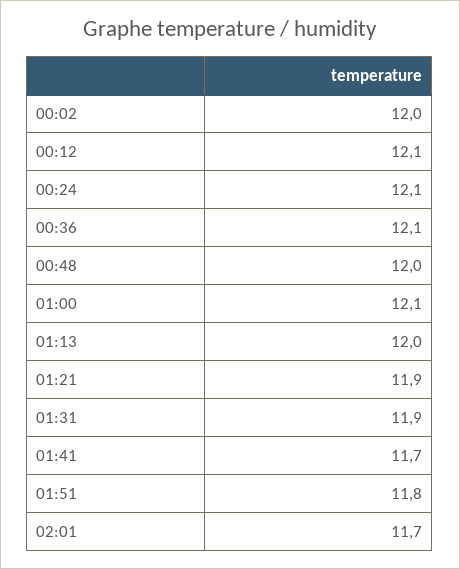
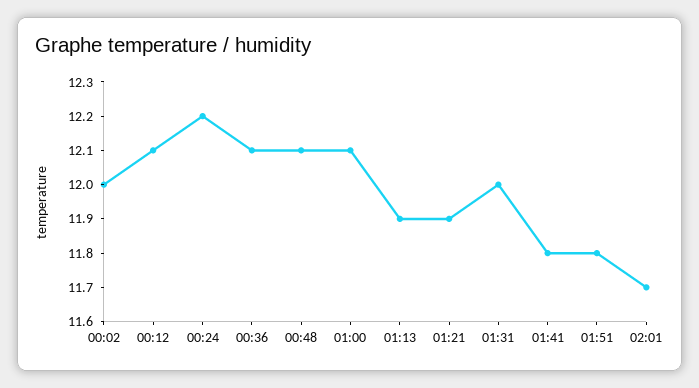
  {
    "00:02": 12,
    "00:12": 12.1,
-   "00:24": 12.1,
+   "00:24": 12.2,
    "00:36": 12.1,
-   "00:48": 12,
+   "00:48": 12.1,
    "01:00": 12.1,
-   "01:13": 12,
+   "01:13": 11.9,
    "01:21": 11.9,
-   "01:31": 11.9,
+   "01:31": 12,
-   "01:41": 11.7,
+   "01:41": 11.8,
    "01:51": 11.8,
    "02:01": 11.7
  }

